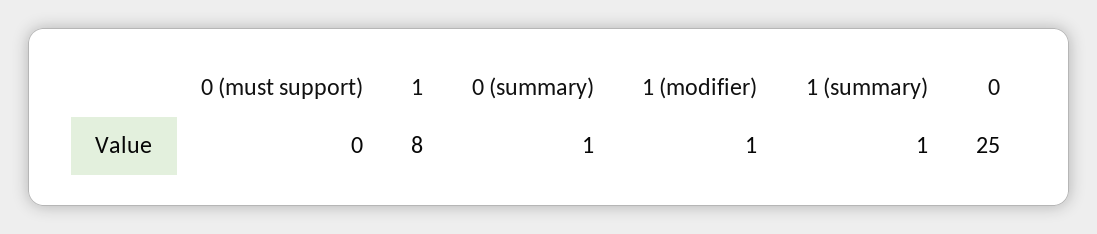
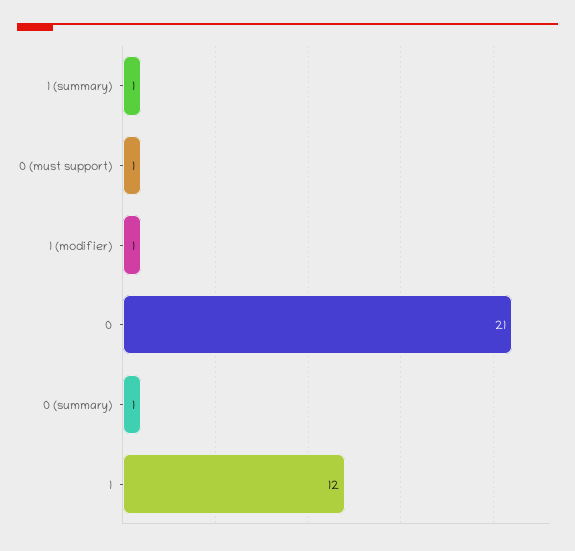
  {
-   "0 (must support)": 0,
+   "0 (must support)": 1,
-   "1": 8,
+   "1": 12,
    "0 (summary)": 1,
    "1 (modifier)": 1,
    "1 (summary)": 1,
-   "0": 25
+   "0": 21
  }

